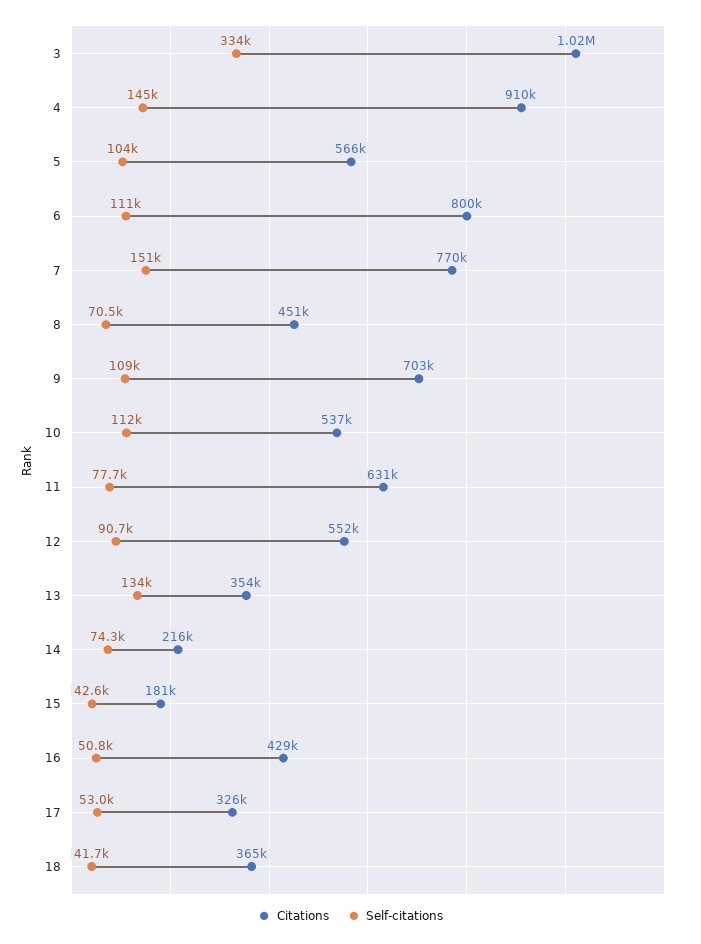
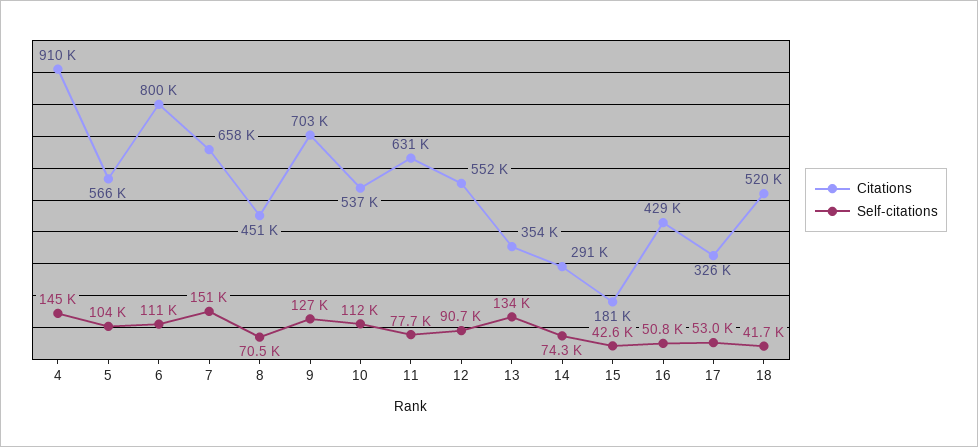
  {
    "Citations": {
-     "3": 1020000,
      "4": 910000,
      "5": 566000,
      "6": 800000,
-     "7": 770000,
+     "7": 658000,
      "8": 451000,
      "9": 703000,
      "10": 537000,
      "11": 631000,
      "12": 552000,
      "13": 354000,
-     "14": 216000,
+     "14": 291000,
      "15": 181000,
      "16": 429000,
      "17": 326000,
-     "18": 365000
+     "18": 520000
    },
    "Self-citations": {
-     "3": 334000,
      "4": 145000,
      "5": 104000,
      "6": 111000,
      "7": 151000,
      "8": 70500,
-     "9": 109000,
+     "9": 127000,
      "10": 112000,
      "11": 77700,
      "12": 90700,
      "13": 134000,
      "14": 74300,
      "15": 42600,
      "16": 50800,
      "17": 53000,
      "18": 41700
    }
  }

